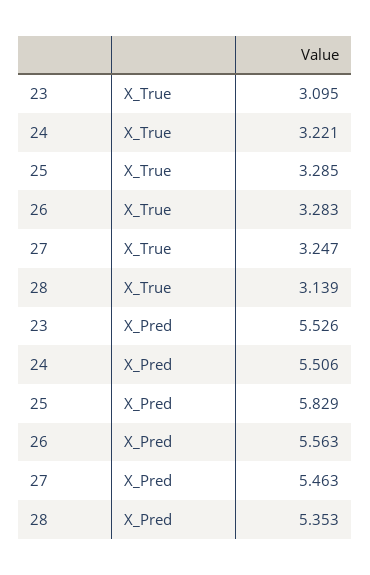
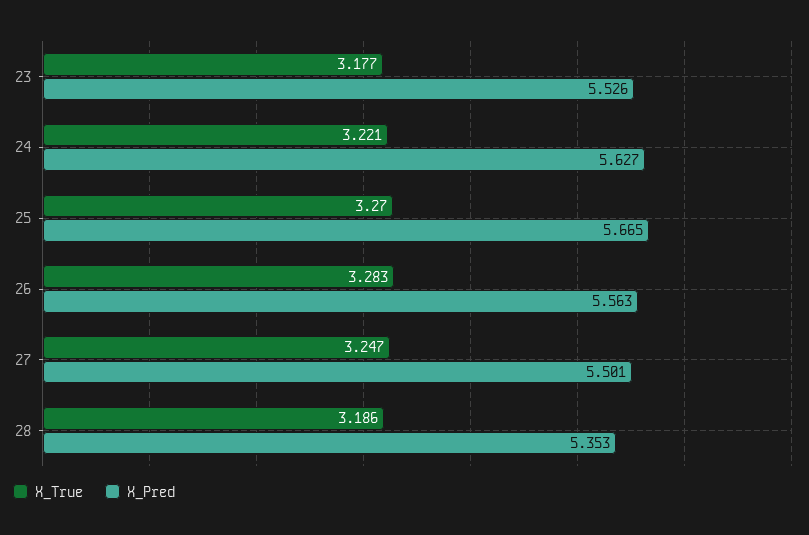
  {
    "X_True": {
-     "23": 3.095,
+     "23": 3.177,
      "24": 3.221,
-     "25": 3.285,
+     "25": 3.27,
      "26": 3.283,
      "27": 3.247,
-     "28": 3.139
+     "28": 3.186
    },
    "X_Pred": {
      "23": 5.526,
-     "24": 5.506,
+     "24": 5.627,
-     "25": 5.829,
+     "25": 5.665,
      "26": 5.563,
-     "27": 5.463,
+     "27": 5.501,
      "28": 5.353
    }
  }

